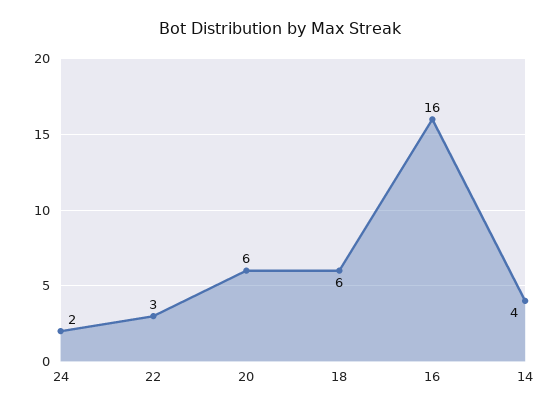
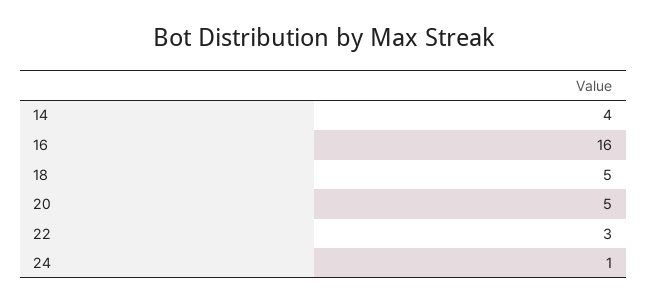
  {
-   "24": 2,
+   "24": 1,
    "22": 3,
-   "20": 6,
+   "20": 5,
-   "18": 6,
+   "18": 5,
    "16": 16,
    "14": 4
  }

